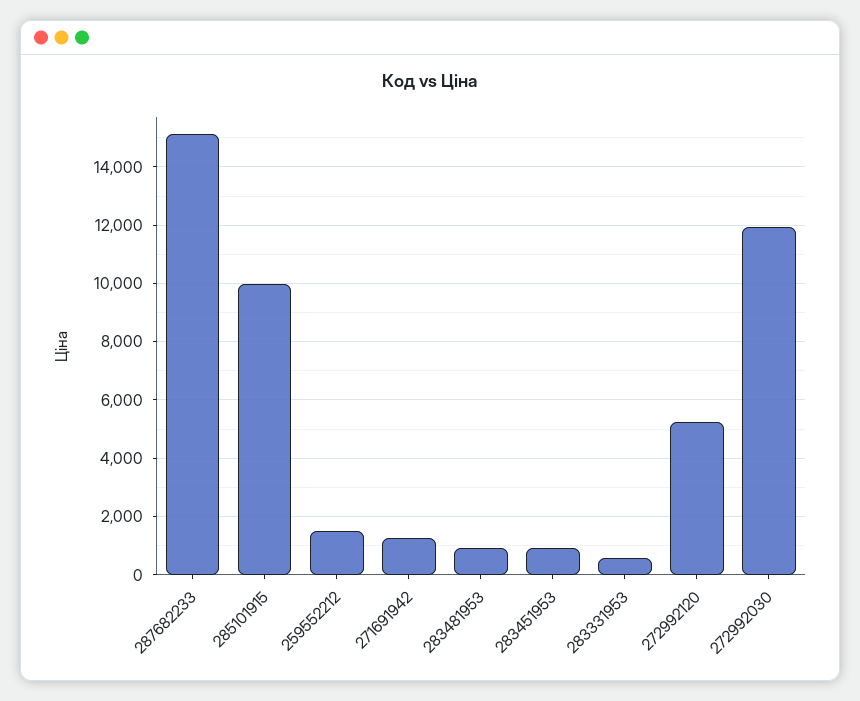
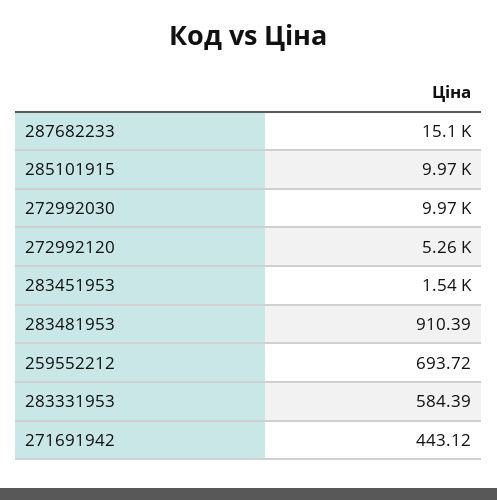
  {
    "287682233": 15100,
    "285101915": 9970,
-   "259552212": 1500,
+   "259552212": 693.72,
-   "271691942": 1250,
+   "271691942": 443.12,
    "283481953": 910.39,
-   "283451953": 1000,
+   "283451953": 1540,
    "283331953": 584.39,
    "272992120": 5260,
-   "272992030": 12000
+   "272992030": 9970
  }

